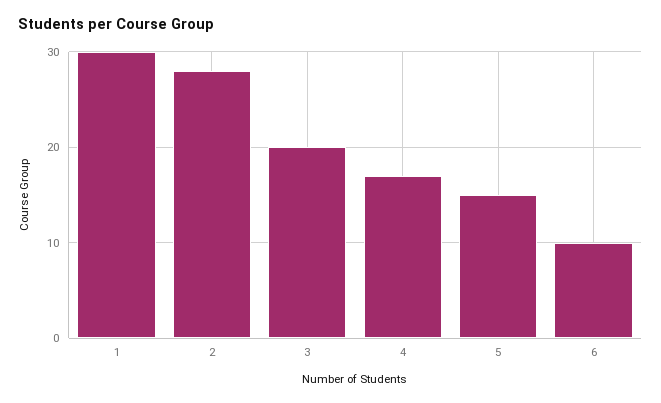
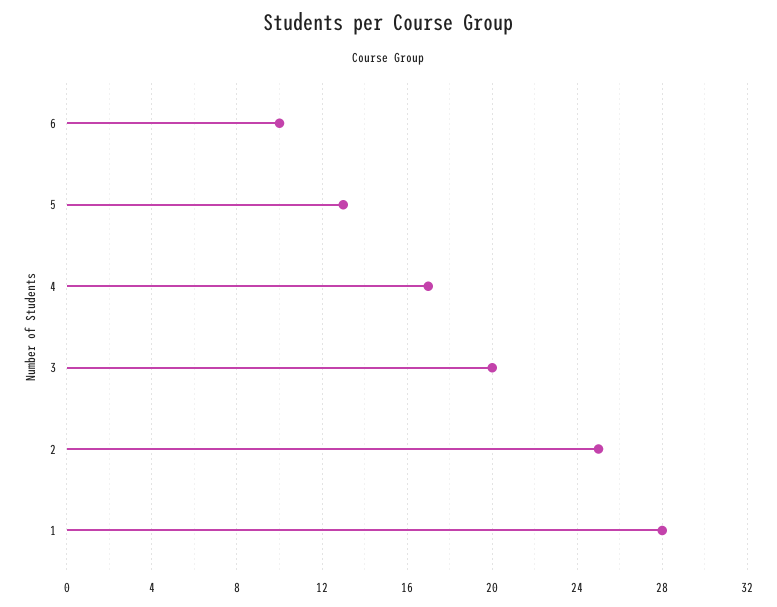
  {
-   "1": 30,
+   "1": 28,
-   "2": 28,
+   "2": 25,
    "3": 20,
    "4": 17,
-   "5": 15,
+   "5": 13,
    "6": 10
  }

